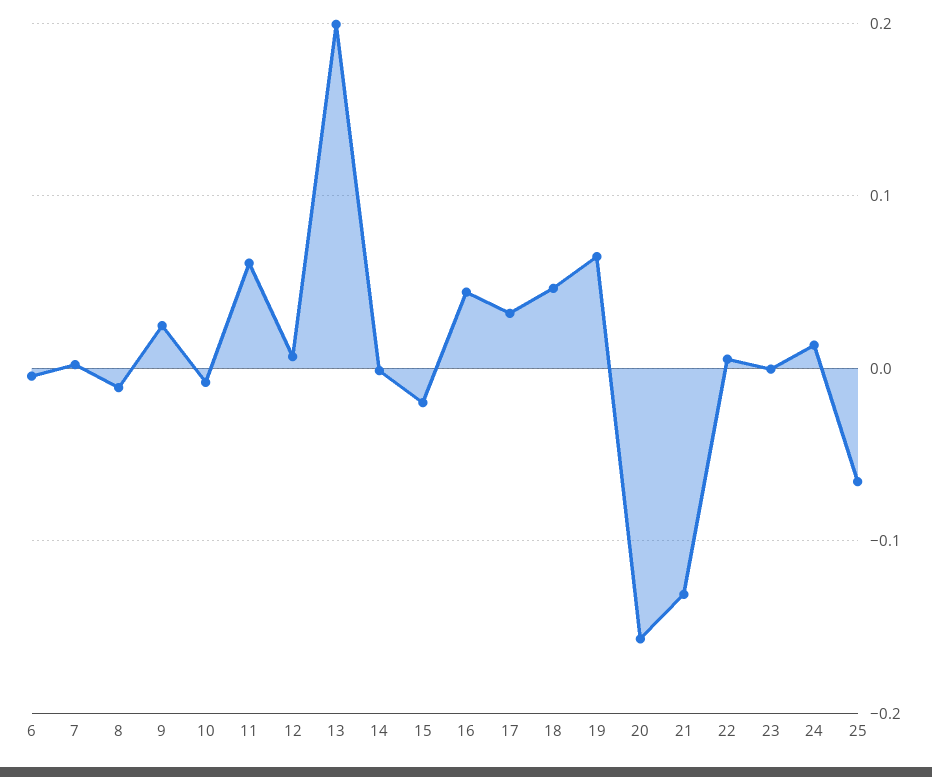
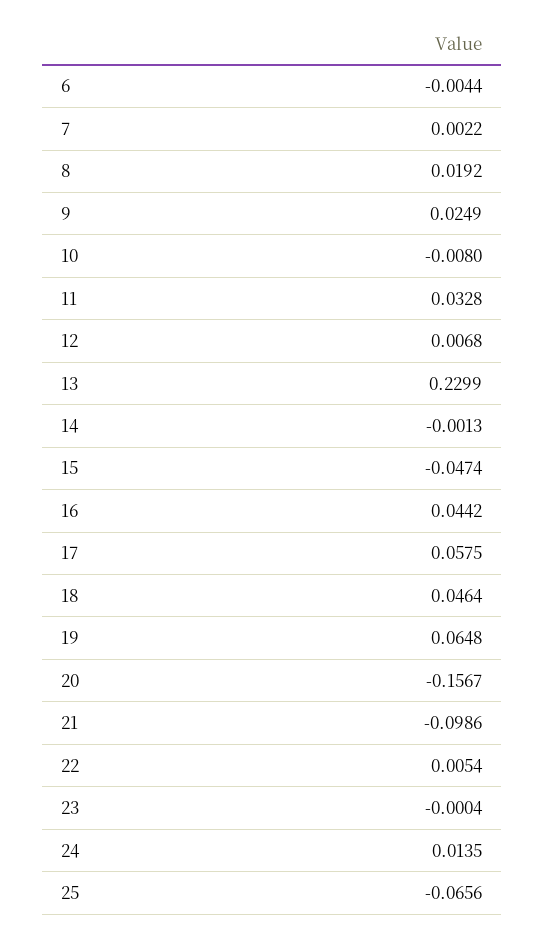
  {
    "6": -0.0044,
    "7": 0.0022,
-   "8": -0.01,
+   "8": 0.0192,
    "9": 0.0249,
    "10": -0.008,
-   "11": 0.06,
+   "11": 0.0328,
    "12": 0.0068,
-   "13": 0.2,
+   "13": 0.2299,
    "14": -0.0013,
-   "15": -0.02,
+   "15": -0.0474,
    "16": 0.0442,
-   "17": 0.03,
+   "17": 0.0575,
    "18": 0.0464,
    "19": 0.0648,
    "20": -0.1567,
-   "21": -0.13,
+   "21": -0.0986,
    "22": 0.0054,
    "23": -0.0004,
    "24": 0.0135,
    "25": -0.0656
  }

